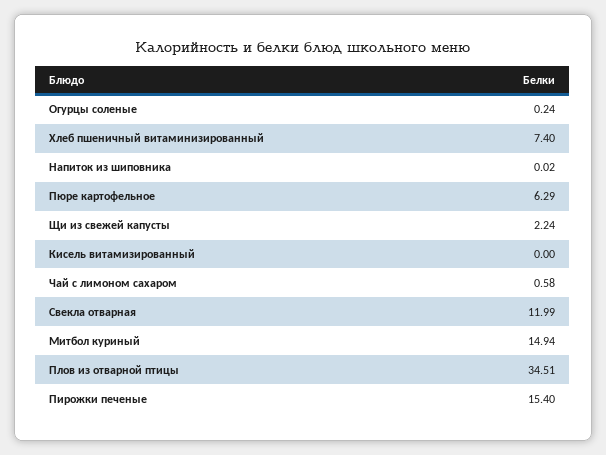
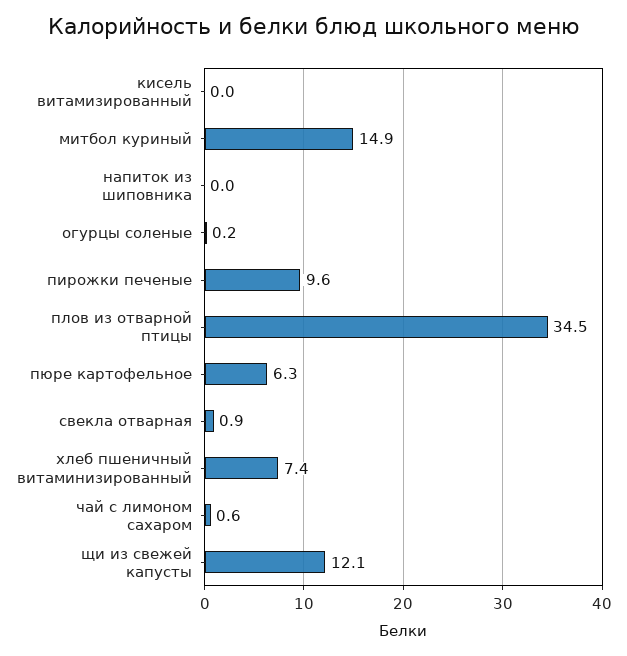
  {
    "Огурцы соленые": 0.24,
    "Хлеб пшеничный витаминизированный": 7.4,
    "Напиток из шиповника": 0.02,
    "Пюре картофельное": 6.29,
-   "Щи из свежей капусты": 2.24,
+   "Щи из свежей капусты": 12.1,
    "Кисель витамизированный": 0,
    "Чай с лимоном сахаром": 0.58,
-   "Свекла отварная": 11.99,
+   "Свекла отварная": 0.9,
    "Митбол куриный": 14.94,
    "Плов из отварной птицы": 34.51,
-   "Пирожки печеные": 15.4
+   "Пирожки печеные": 9.6
  }

